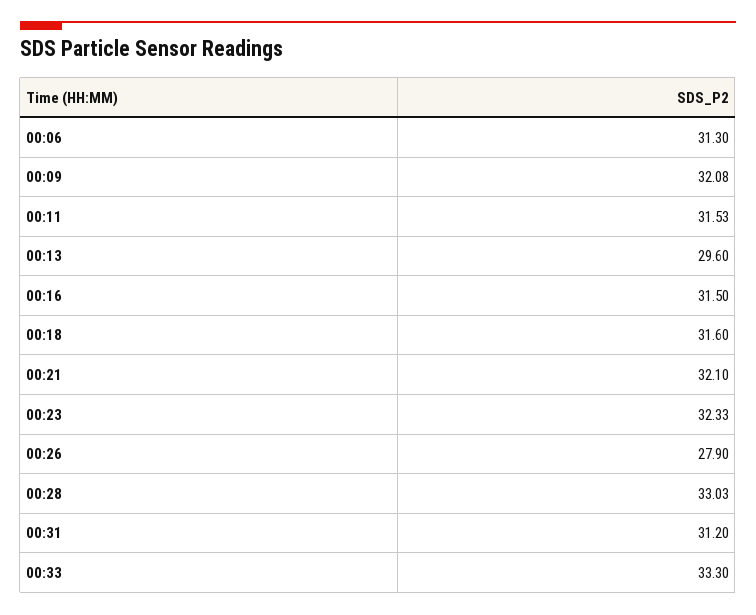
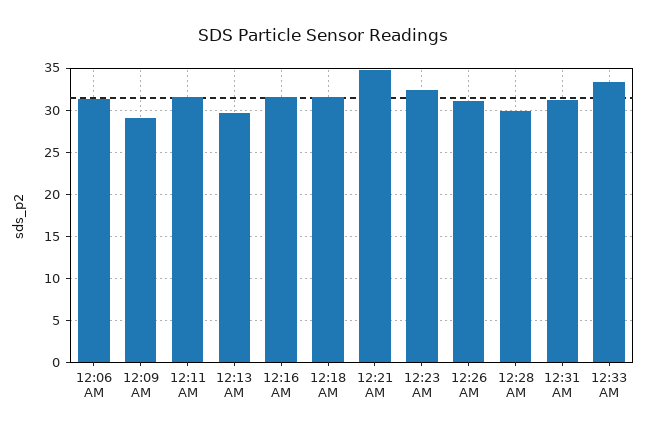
  {
    "00:06": 31.3,
-   "00:09": 32.08,
+   "00:09": 29,
    "00:11": 31.53,
    "00:13": 29.6,
    "00:16": 31.5,
    "00:18": 31.6,
-   "00:21": 32.1,
+   "00:21": 35,
    "00:23": 32.33,
-   "00:26": 27.9,
+   "00:26": 31,
-   "00:28": 33.03,
+   "00:28": 30,
    "00:31": 31.2,
    "00:33": 33.3
  }

